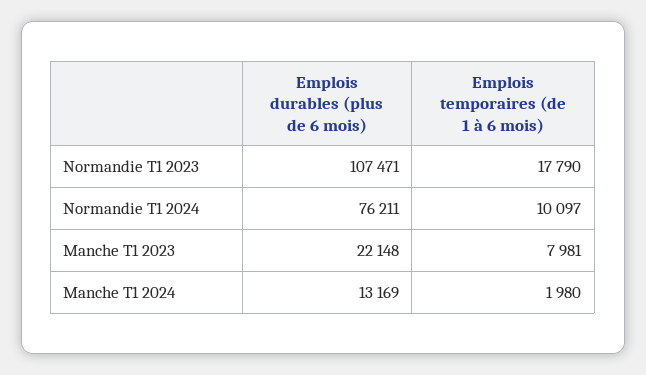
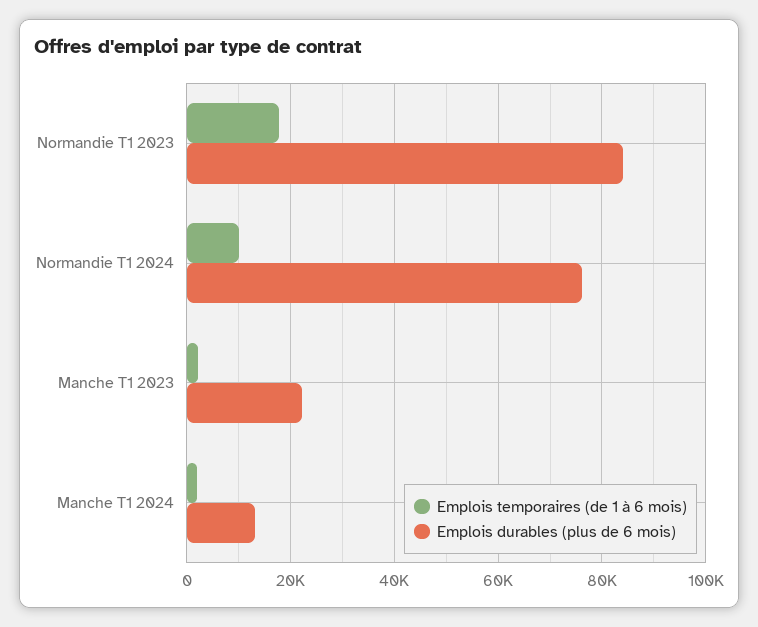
  {
    "Emplois durables (plus de 6 mois)": {
-     "Normandie T1 2023": 107471,
+     "Normandie T1 2023": 84000,
      "Normandie T1 2024": 76211,
      "Manche T1 2023": 22148,
      "Manche T1 2024": 13169
    },
    "Emplois temporaires (de 1 à 6 mois)": {
      "Normandie T1 2023": 17790,
      "Normandie T1 2024": 10097,
-     "Manche T1 2023": 7981,
+     "Manche T1 2023": 2000,
      "Manche T1 2024": 1980
    }
  }

